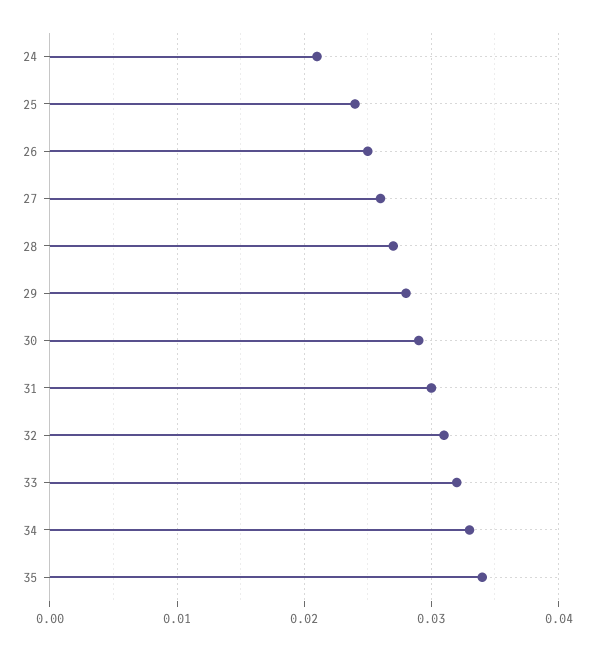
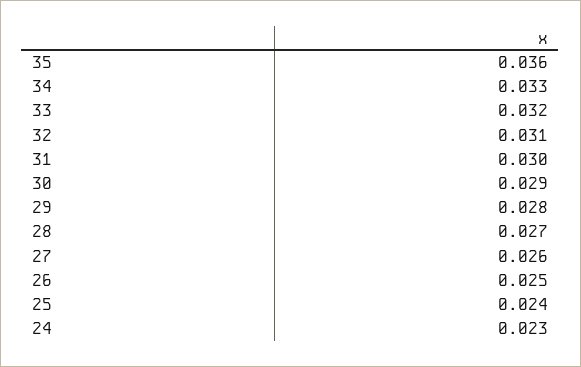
  {
-   "24": 0.021,
+   "24": 0.023,
    "25": 0.024,
    "26": 0.025,
    "27": 0.026,
    "28": 0.027,
    "29": 0.028,
    "30": 0.029,
    "31": 0.03,
    "32": 0.031,
    "33": 0.032,
    "34": 0.033,
-   "35": 0.034
+   "35": 0.036
  }

